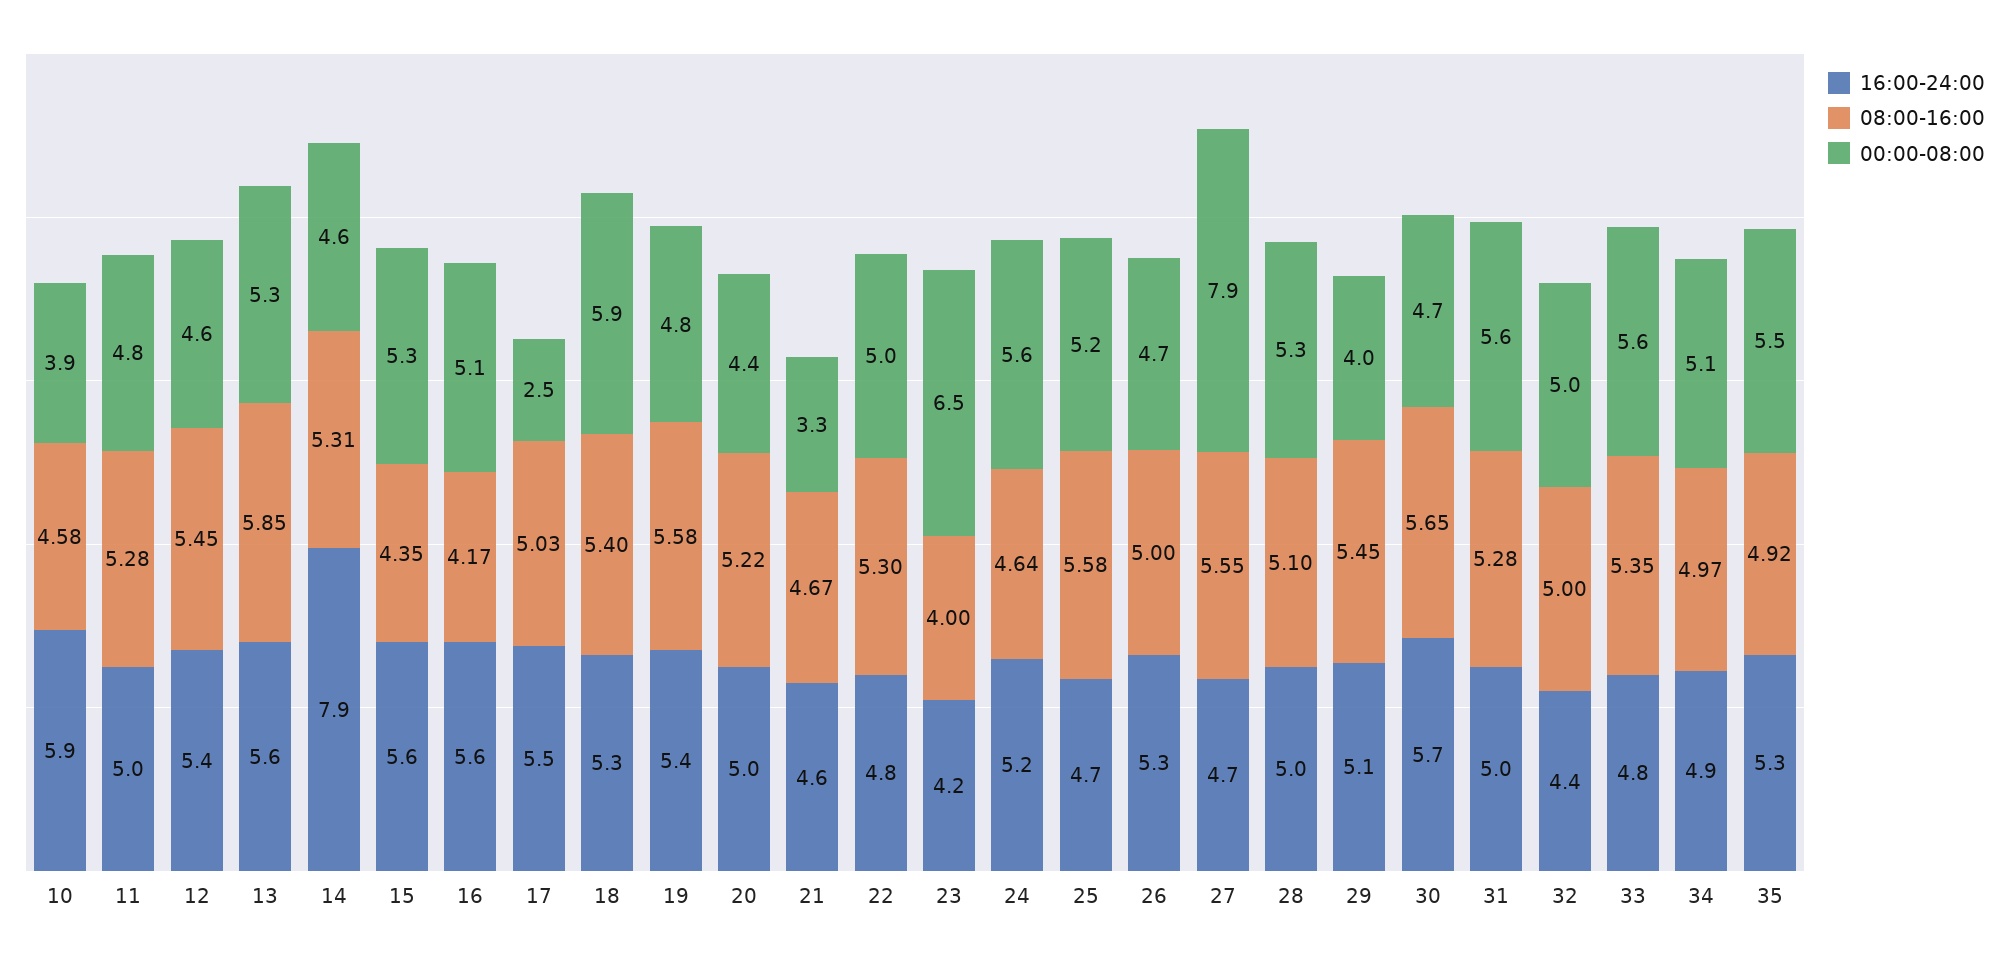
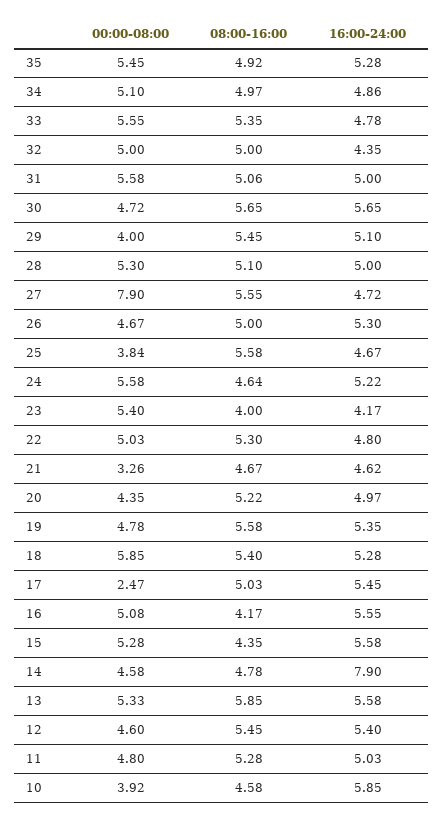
  {
    "16:00-24:00": {
      "10": 5.85,
      "11": 5.03,
      "12": 5.4,
      "13": 5.58,
      "14": 7.9,
      "15": 5.58,
      "16": 5.55,
      "17": 5.45,
      "18": 5.28,
      "19": 5.35,
      "20": 4.97,
      "21": 4.62,
      "22": 4.8,
      "23": 4.17,
      "24": 5.22,
      "25": 4.67,
      "26": 5.3,
      "27": 4.72,
      "28": 5,
      "29": 5.1,
      "30": 5.65,
      "31": 5,
      "32": 4.35,
      "33": 4.78,
      "34": 4.86,
      "35": 5.28
    },
    "08:00-16:00": {
      "10": 4.58,
      "11": 5.28,
      "12": 5.45,
      "13": 5.85,
-     "14": 5.31,
+     "14": 4.78,
      "15": 4.35,
      "16": 4.17,
      "17": 5.03,
      "18": 5.4,
      "19": 5.58,
      "20": 5.22,
      "21": 4.67,
      "22": 5.3,
      "23": 4,
      "24": 4.64,
      "25": 5.58,
      "26": 5,
      "27": 5.55,
      "28": 5.1,
      "29": 5.45,
      "30": 5.65,
-     "31": 5.28,
+     "31": 5.06,
      "32": 5,
      "33": 5.35,
      "34": 4.97,
      "35": 4.92
    },
    "00:00-08:00": {
      "10": 3.92,
      "11": 4.8,
      "12": 4.6,
      "13": 5.33,
      "14": 4.58,
      "15": 5.28,
      "16": 5.08,
      "17": 2.47,
      "18": 5.85,
      "19": 4.78,
      "20": 4.35,
      "21": 3.26,
      "22": 5.03,
-     "23": 6.5,
+     "23": 5.4,
      "24": 5.58,
-     "25": 5.2,
+     "25": 3.84,
      "26": 4.67,
      "27": 7.9,
      "28": 5.3,
      "29": 4,
      "30": 4.72,
      "31": 5.58,
      "32": 5,
      "33": 5.55,
      "34": 5.1,
      "35": 5.45
    }
  }

